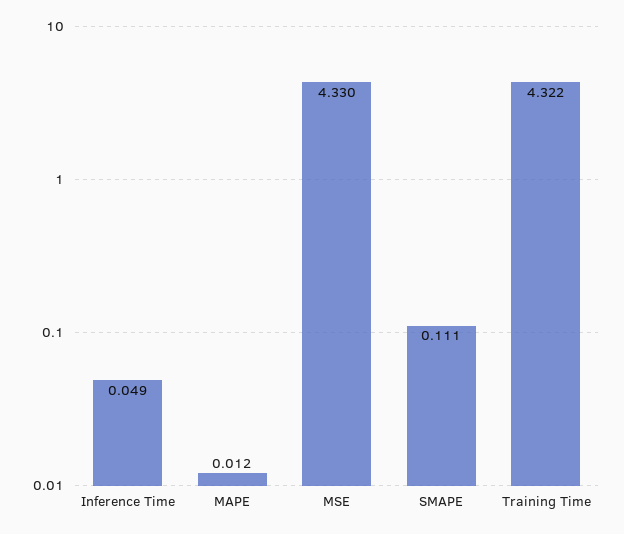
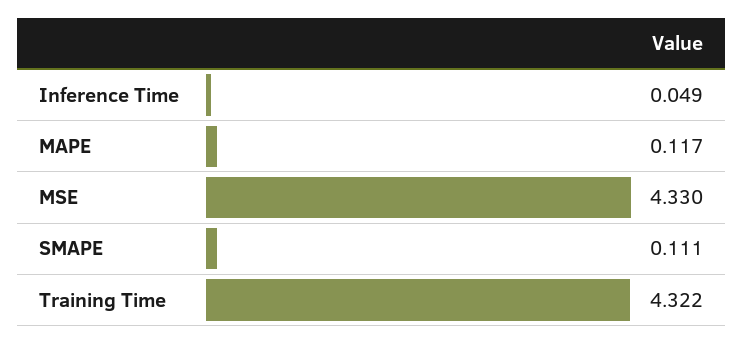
  {
    "Inference Time": 0.049,
-   "MAPE": 0.012,
+   "MAPE": 0.117,
    "MSE": 4.33,
    "SMAPE": 0.111,
    "Training Time": 4.322
  }

